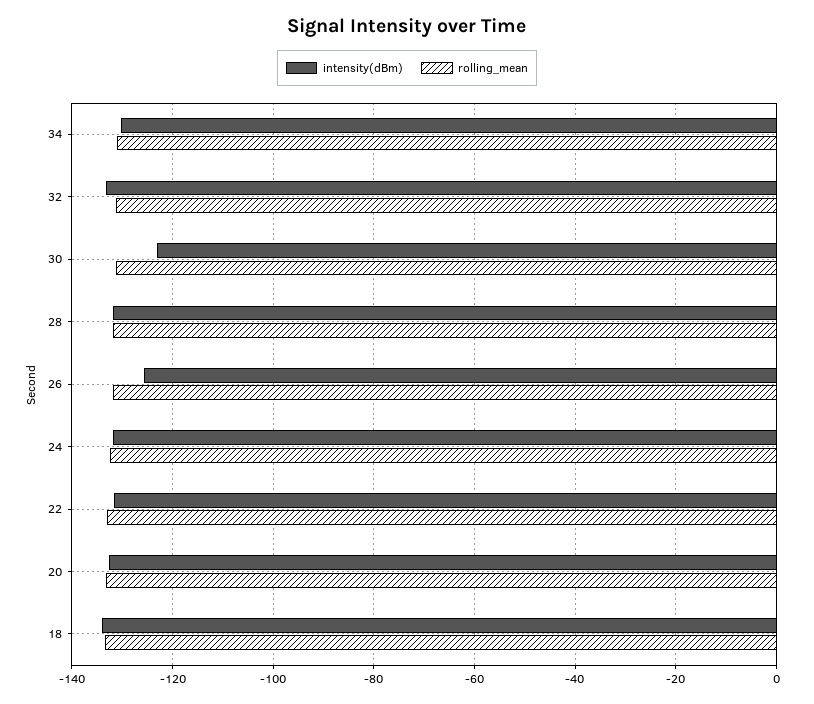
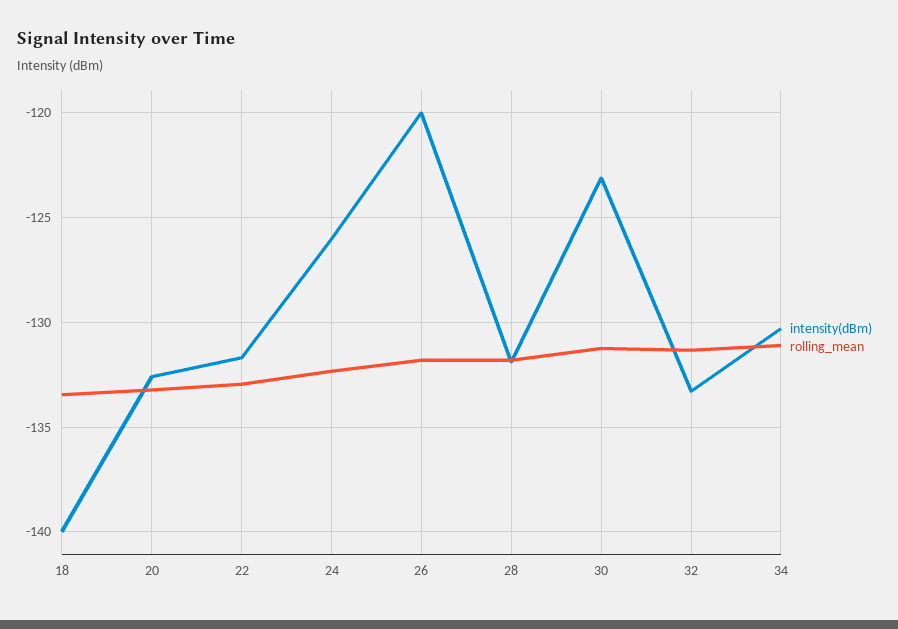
  {
    "intensity(dBm)": {
      "34": -130.5,
      "32": -133.5,
      "30": -123,
      "28": -132,
-     "26": -126,
+     "26": -120,
-     "24": -132,
+     "24": -126,
      "22": -131.5,
      "20": -132.5,
-     "18": -134
+     "18": -140
    },
    "rolling_mean": {
      "34": -131,
      "32": -131.5,
      "30": -131,
      "28": -132,
      "26": -132,
      "24": -132.5,
      "22": -133,
      "20": -133,
      "18": -133.5
    }
  }

